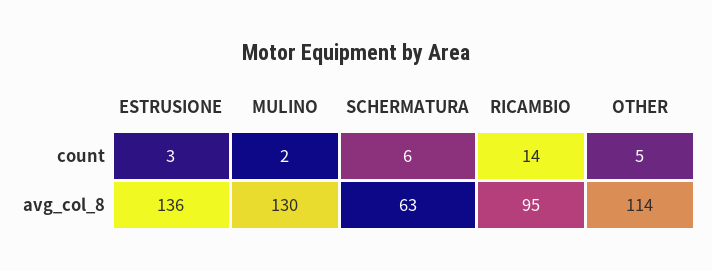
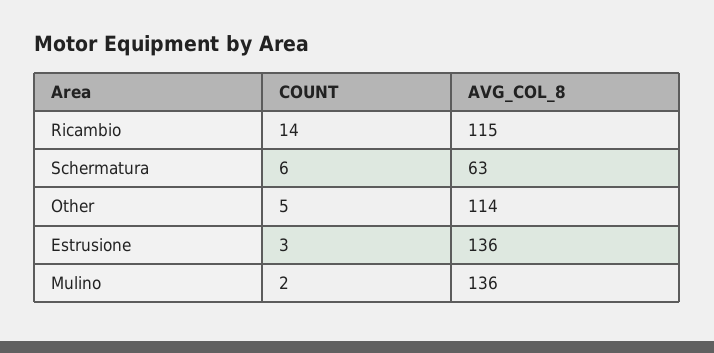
  {
    "ESTRUSIONE": {
      "count": 3,
      "avg_col_8": 136
    },
    "MULINO": {
      "count": 2,
-     "avg_col_8": 130
+     "avg_col_8": 136
    },
    "SCHERMATURA": {
      "count": 6,
      "avg_col_8": 63
    },
    "RICAMBIO": {
      "count": 14,
-     "avg_col_8": 95
+     "avg_col_8": 115
    },
    "OTHER": {
      "count": 5,
      "avg_col_8": 114
    }
  }

